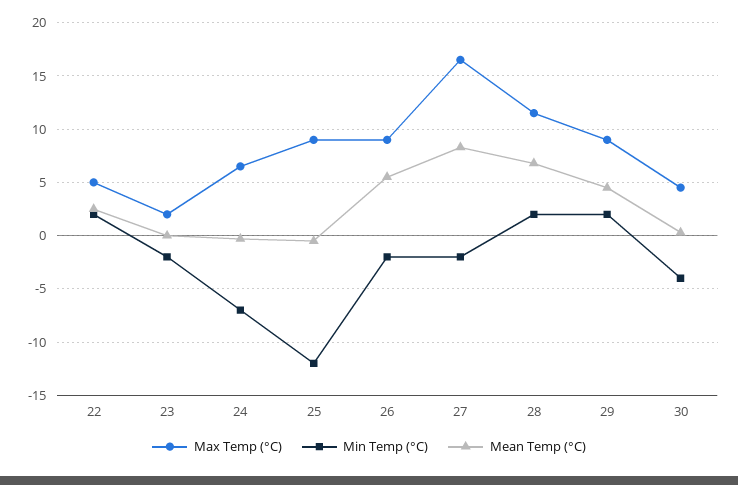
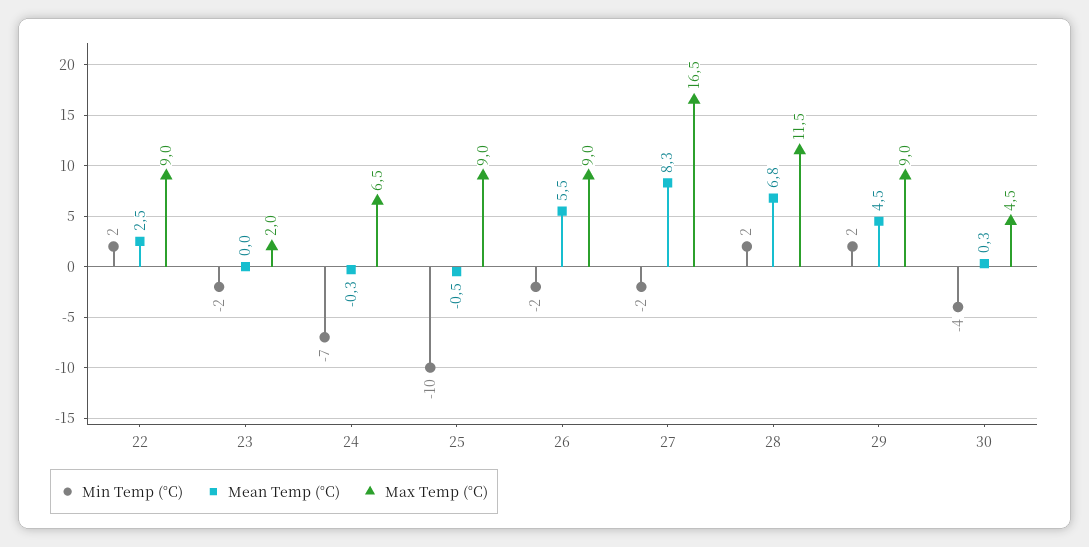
  {
    "Max Temp (°C)": {
-     "22": 5,
+     "22": 9,
      "23": 2,
      "24": 6.5,
      "25": 9,
      "26": 9,
      "27": 16.5,
      "28": 11.5,
      "29": 9,
      "30": 4.5
    },
    "Min Temp (°C)": {
      "22": 2,
      "23": -2,
      "24": -7,
-     "25": -12,
+     "25": -10,
      "26": -2,
      "27": -2,
      "28": 2,
      "29": 2,
      "30": -4
    },
    "Mean Temp (°C)": {
      "22": 2.5,
      "23": 0,
      "24": -0.3,
      "25": -0.5,
      "26": 5.5,
      "27": 8.3,
      "28": 6.8,
      "29": 4.5,
      "30": 0.3
    }
  }

